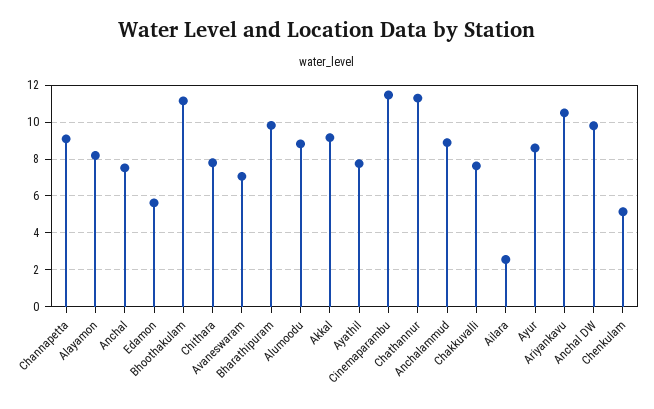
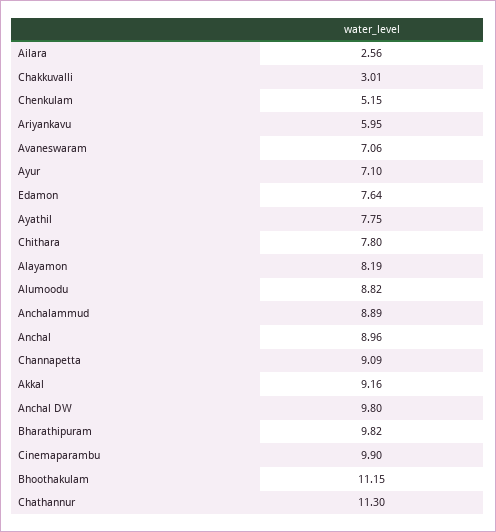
  {
    "Channapetta": 9.09,
    "Alayamon": 8.19,
-   "Anchal": 7.5,
+   "Anchal": 8.96,
-   "Edamon": 5.5,
+   "Edamon": 7.64,
    "Bhoothakulam": 11.15,
    "Chithara": 7.8,
    "Avaneswaram": 7.06,
    "Bharathipuram": 9.82,
    "Alumoodu": 8.82,
    "Akkal": 9.16,
    "Ayathil": 7.75,
-   "Cinemaparambu": 11.5,
+   "Cinemaparambu": 9.9,
    "Chathannur": 11.3,
    "Anchalammud": 8.89,
-   "Chakkuvalli": 7.5,
+   "Chakkuvalli": 3.01,
    "Ailara": 2.56,
-   "Ayur": 8.5,
+   "Ayur": 7.1,
-   "Ariyankavu": 10.5,
+   "Ariyankavu": 5.95,
    "Anchal DW": 9.8,
    "Chenkulam": 5.15
  }

